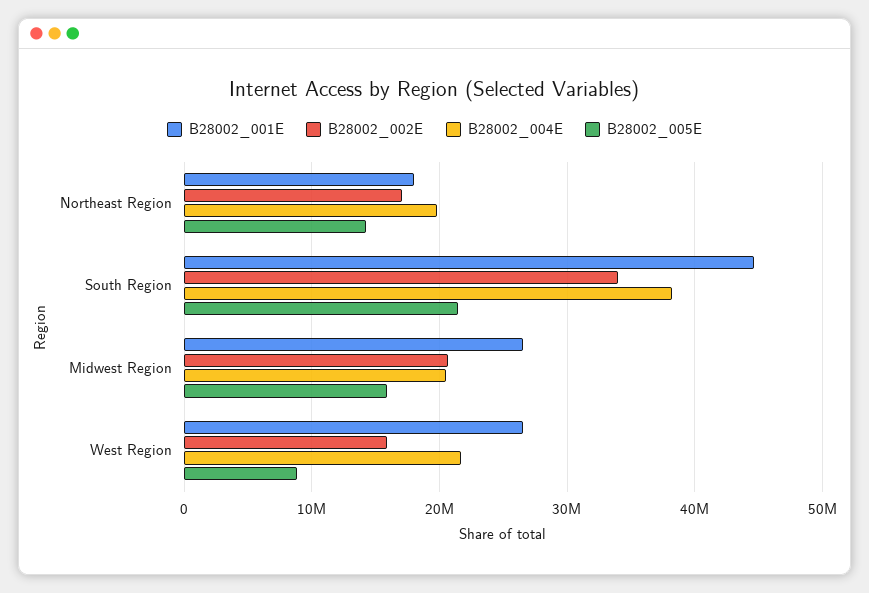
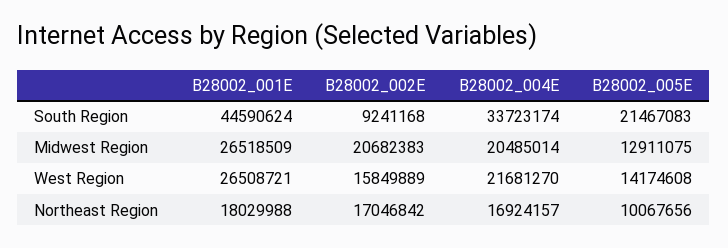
  {
    "B28002_001E": {
      "Northeast Region": 18029988,
      "South Region": 44590624,
      "Midwest Region": 26518509,
      "West Region": 26508721
    },
    "B28002_002E": {
      "Northeast Region": 17046842,
-     "South Region": 34000000,
+     "South Region": 9241168,
      "Midwest Region": 20682383,
      "West Region": 15849889
    },
    "B28002_004E": {
-     "Northeast Region": 20000000,
+     "Northeast Region": 16924157,
-     "South Region": 38000000,
+     "South Region": 33723174,
      "Midwest Region": 20485014,
      "West Region": 21681270
    },
    "B28002_005E": {
-     "Northeast Region": 14000000,
+     "Northeast Region": 10067656,
      "South Region": 21467083,
-     "Midwest Region": 16000000,
+     "Midwest Region": 12911075,
-     "West Region": 9000000
+     "West Region": 14174608
    }
  }

